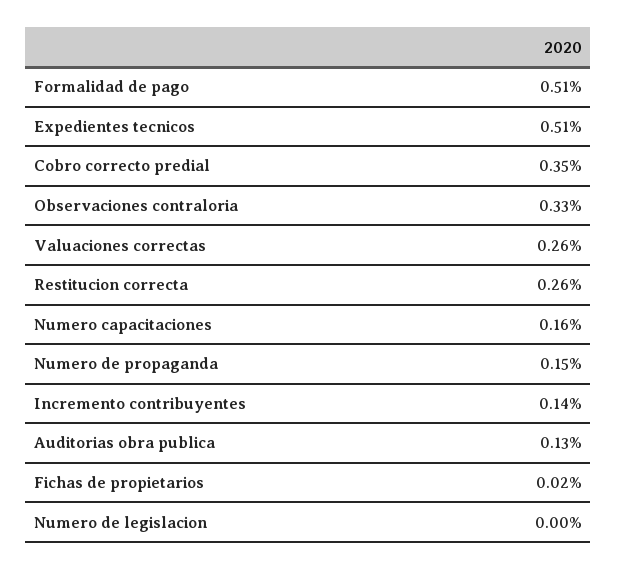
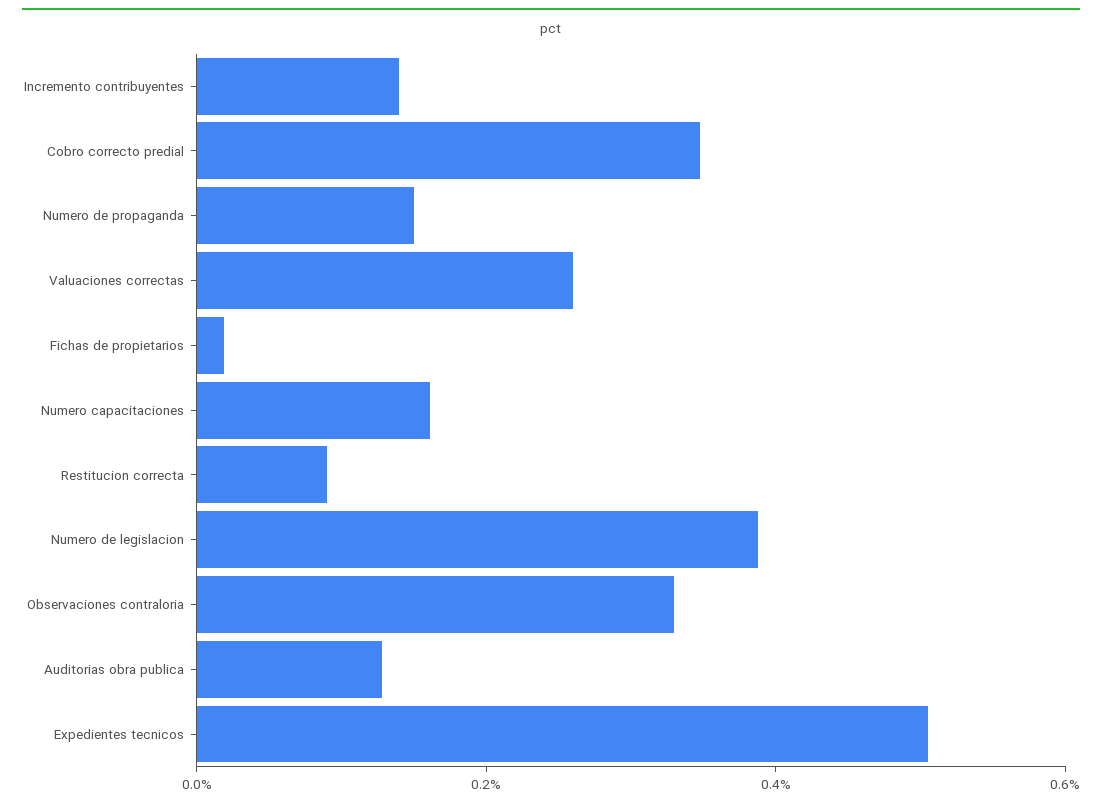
  {
-   "Formalidad de pago": 0.51,
    "Expedientes tecnicos": 0.51,
    "Cobro correcto predial": 0.35,
    "Observaciones contraloria": 0.33,
    "Valuaciones correctas": 0.26,
-   "Restitucion correcta": 0.26,
+   "Restitucion correcta": 0.1,
    "Numero capacitaciones": 0.16,
    "Numero de propaganda": 0.15,
    "Incremento contribuyentes": 0.14,
    "Auditorias obra publica": 0.13,
    "Fichas de propietarios": 0.02,
-   "Numero de legislacion": 0
+   "Numero de legislacion": 0.4
  }

